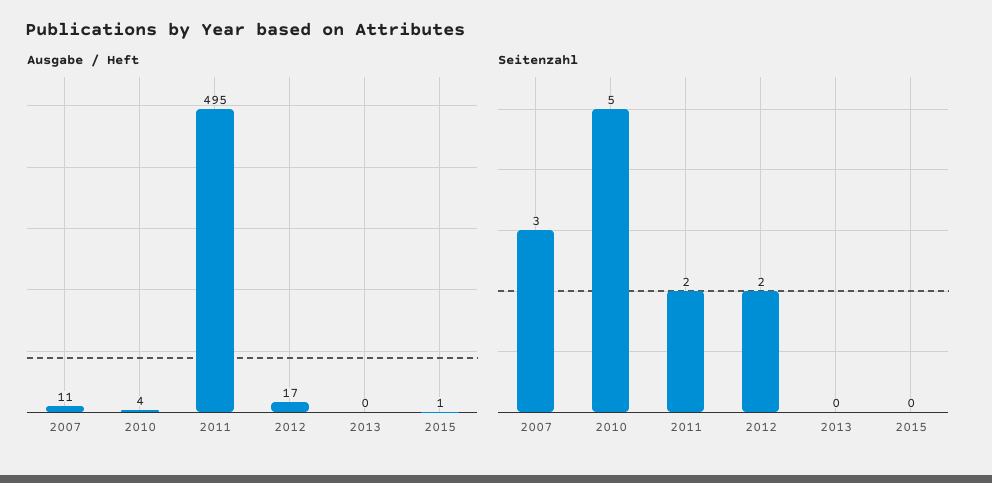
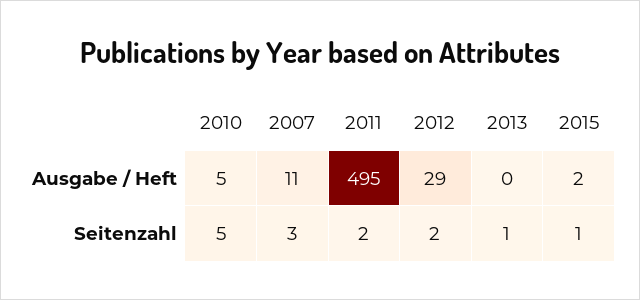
  {
    "Ausgabe / Heft": {
      "2007": 11,
-     "2010": 4,
+     "2010": 5,
      "2011": 495,
-     "2012": 17,
+     "2012": 29,
      "2013": 0,
-     "2015": 1
+     "2015": 2
    },
    "Seitenzahl": {
      "2007": 3,
      "2010": 5,
      "2011": 2,
      "2012": 2,
-     "2013": 0,
+     "2013": 1,
-     "2015": 0
+     "2015": 1
    }
  }

